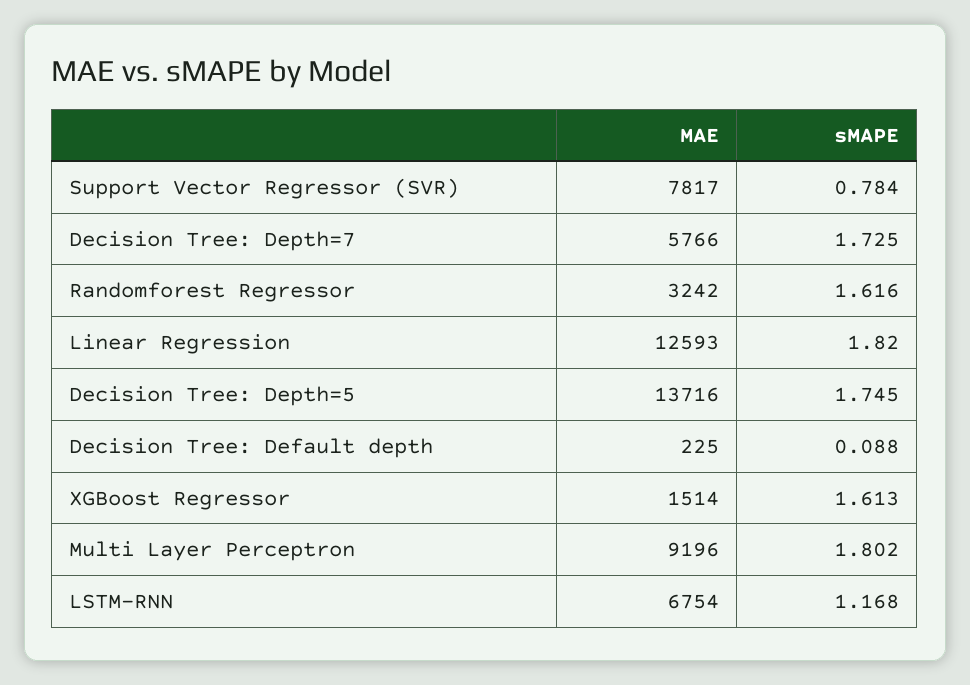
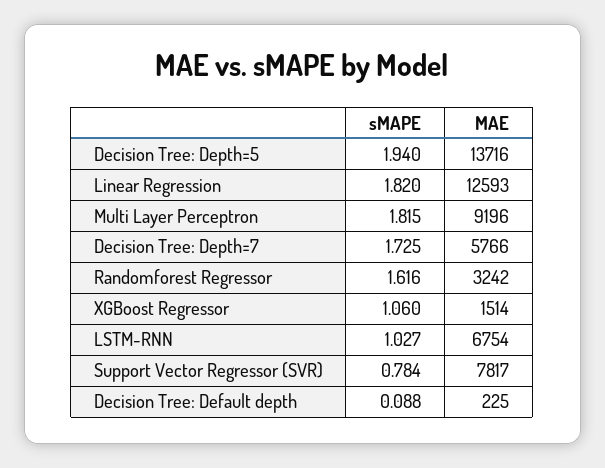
  {
    "MAE": {
      "Support Vector Regressor (SVR)": 7817,
      "Decision Tree: Depth=7": 5766,
      "Randomforest Regressor": 3242,
      "Linear Regression": 12593,
      "Decision Tree: Depth=5": 13716,
      "Decision Tree: Default depth": 225,
      "XGBoost Regressor": 1514,
      "Multi Layer Perceptron": 9196,
      "LSTM-RNN": 6754
    },
    "sMAPE": {
      "Support Vector Regressor (SVR)": 0.784,
      "Decision Tree: Depth=7": 1.725,
      "Randomforest Regressor": 1.616,
      "Linear Regression": 1.82,
-     "Decision Tree: Depth=5": 1.745,
+     "Decision Tree: Depth=5": 1.94,
      "Decision Tree: Default depth": 0.088,
-     "XGBoost Regressor": 1.613,
+     "XGBoost Regressor": 1.06,
-     "Multi Layer Perceptron": 1.802,
+     "Multi Layer Perceptron": 1.815,
-     "LSTM-RNN": 1.168
+     "LSTM-RNN": 1.027
    }
  }

